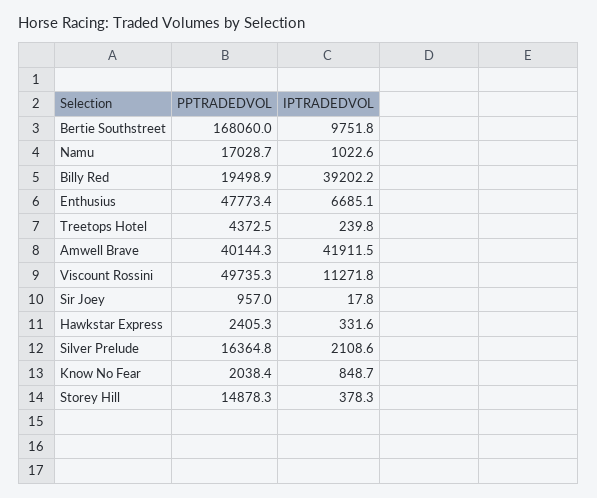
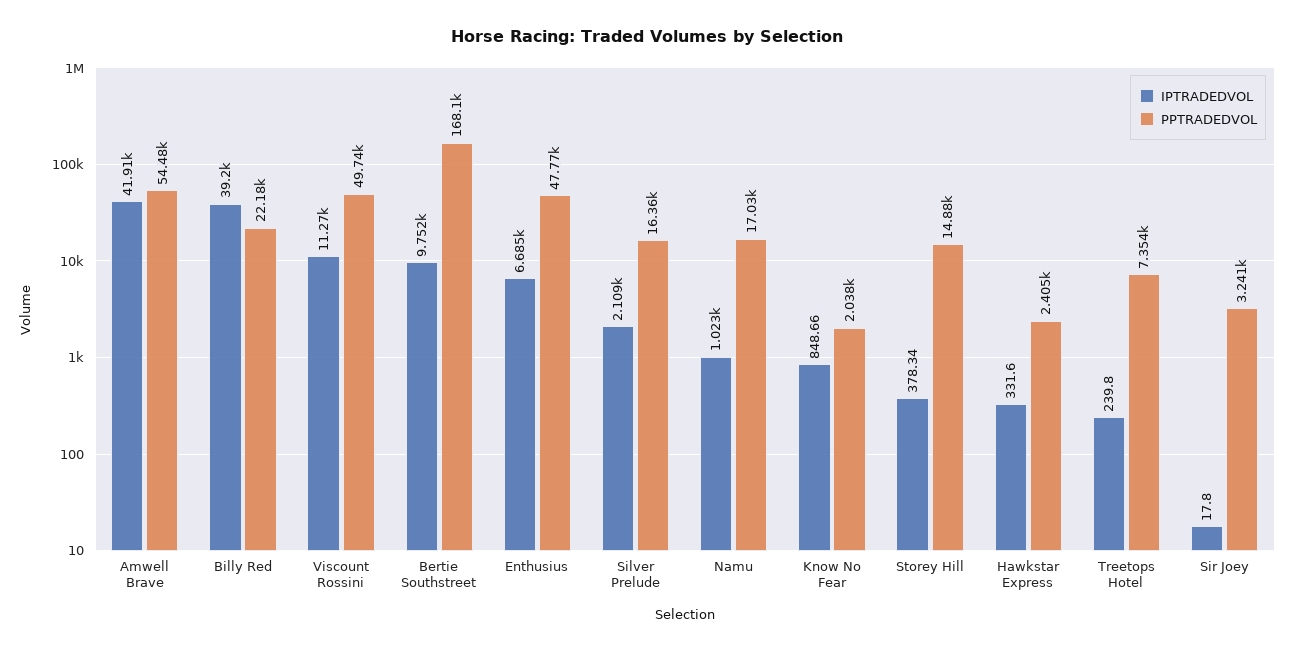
  {
    "PPTRADEDVOL": {
      "Bertie Southstreet": 168060,
      "Namu": 17028.7,
-     "Billy Red": 19498.9,
+     "Billy Red": 22180,
      "Enthusius": 47773.4,
-     "Treetops Hotel": 4372.5,
+     "Treetops Hotel": 7354,
-     "Amwell Brave": 40144.3,
+     "Amwell Brave": 54480,
      "Viscount Rossini": 49735.3,
-     "Sir Joey": 957,
+     "Sir Joey": 3241,
      "Hawkstar Express": 2405.3,
      "Silver Prelude": 16364.8,
      "Know No Fear": 2038.4,
      "Storey Hill": 14878.3
    },
    "IPTRADEDVOL": {
      "Bertie Southstreet": 9751.8,
      "Namu": 1022.6,
      "Billy Red": 39202.2,
      "Enthusius": 6685.1,
      "Treetops Hotel": 239.8,
      "Amwell Brave": 41911.5,
      "Viscount Rossini": 11271.8,
      "Sir Joey": 17.8,
      "Hawkstar Express": 331.6,
      "Silver Prelude": 2108.6,
      "Know No Fear": 848.66,
      "Storey Hill": 378.34
    }
  }

